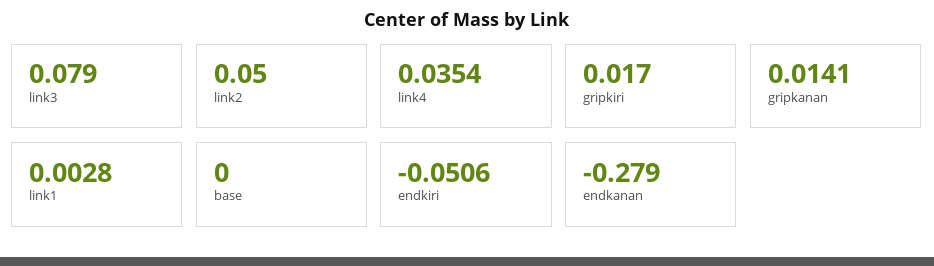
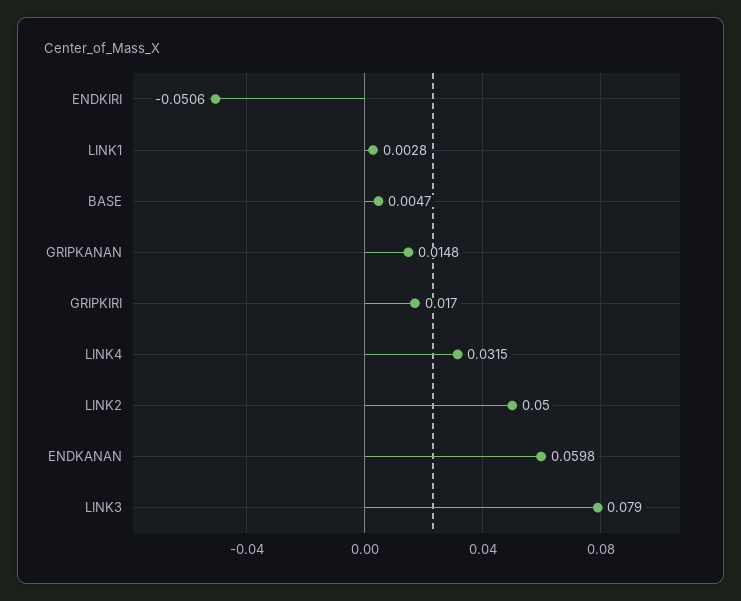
  {
    "link3": 0.079,
    "link2": 0.05,
-   "link4": 0.0354,
+   "link4": 0.0315,
    "gripkiri": 0.017,
-   "gripkanan": 0.0141,
+   "gripkanan": 0.0148,
    "link1": 0.0028,
-   "base": 0,
+   "base": 0.0047,
    "endkiri": -0.0506,
-   "endkanan": -0.279
+   "endkanan": 0.0598
  }

